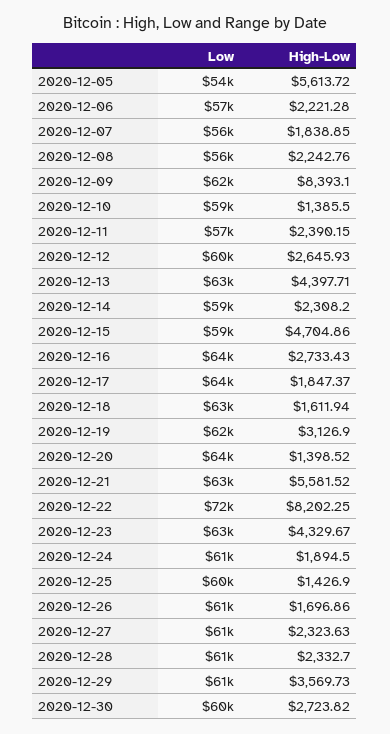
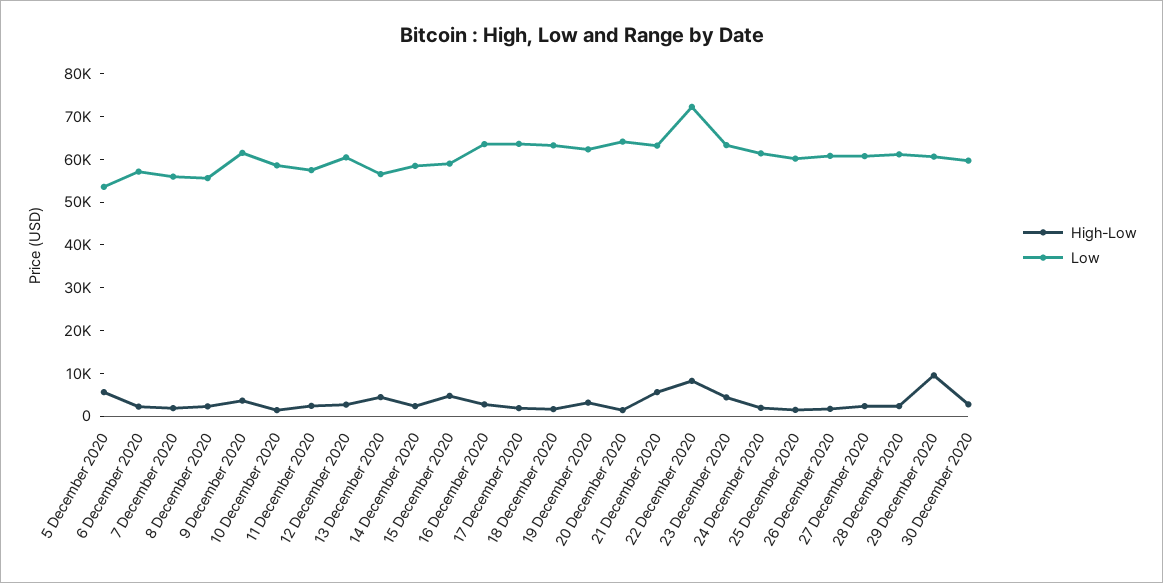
  {
    "Low": {
      "2020-12-05": 54000,
      "2020-12-06": 57000,
      "2020-12-07": 56000,
      "2020-12-08": 56000,
      "2020-12-09": 62000,
      "2020-12-10": 59000,
      "2020-12-11": 57000,
      "2020-12-12": 60000,
-     "2020-12-13": 63000,
+     "2020-12-13": 56000,
      "2020-12-14": 59000,
      "2020-12-15": 59000,
      "2020-12-16": 64000,
      "2020-12-17": 64000,
      "2020-12-18": 63000,
      "2020-12-19": 62000,
      "2020-12-20": 64000,
      "2020-12-21": 63000,
      "2020-12-22": 72000,
      "2020-12-23": 63000,
      "2020-12-24": 61000,
      "2020-12-25": 60000,
      "2020-12-26": 61000,
      "2020-12-27": 61000,
      "2020-12-28": 61000,
      "2020-12-29": 61000,
      "2020-12-30": 60000
    },
    "High-Low": {
      "2020-12-05": 5613.72,
      "2020-12-06": 2221.28,
      "2020-12-07": 1838.85,
      "2020-12-08": 2242.76,
-     "2020-12-09": 8393.1,
+     "2020-12-09": 4000,
      "2020-12-10": 1385.5,
      "2020-12-11": 2390.15,
      "2020-12-12": 2645.93,
      "2020-12-13": 4397.71,
      "2020-12-14": 2308.2,
      "2020-12-15": 4704.86,
      "2020-12-16": 2733.43,
      "2020-12-17": 1847.37,
      "2020-12-18": 1611.94,
      "2020-12-19": 3126.9,
      "2020-12-20": 1398.52,
      "2020-12-21": 5581.52,
      "2020-12-22": 8202.25,
      "2020-12-23": 4329.67,
      "2020-12-24": 1894.5,
      "2020-12-25": 1426.9,
      "2020-12-26": 1696.86,
      "2020-12-27": 2323.63,
      "2020-12-28": 2332.7,
-     "2020-12-29": 3569.73,
+     "2020-12-29": 10000,
      "2020-12-30": 2723.82
    }
  }

